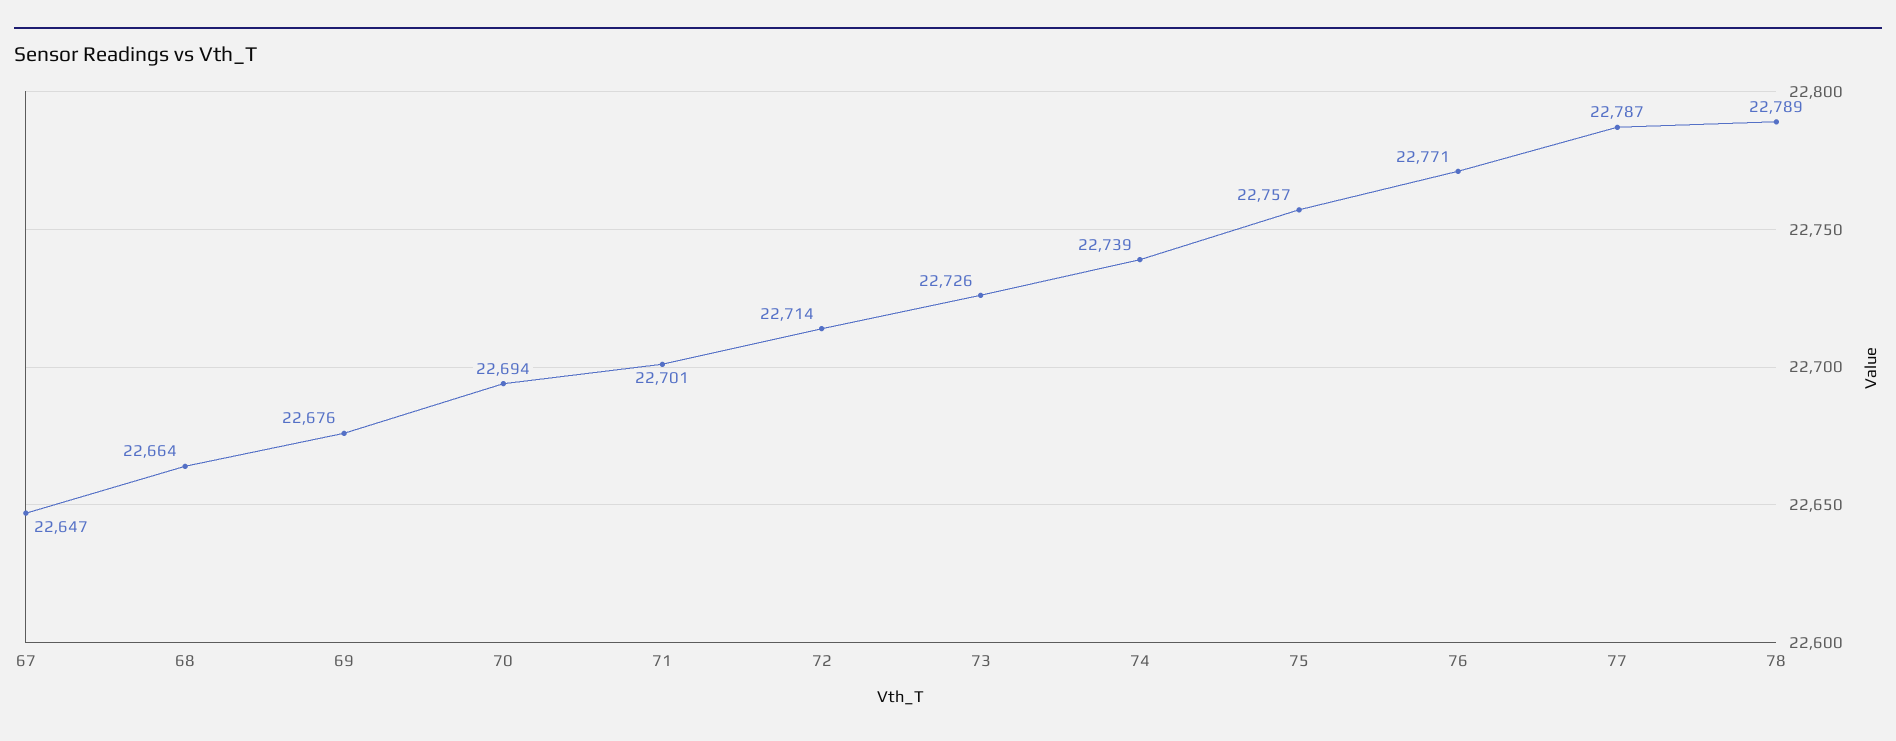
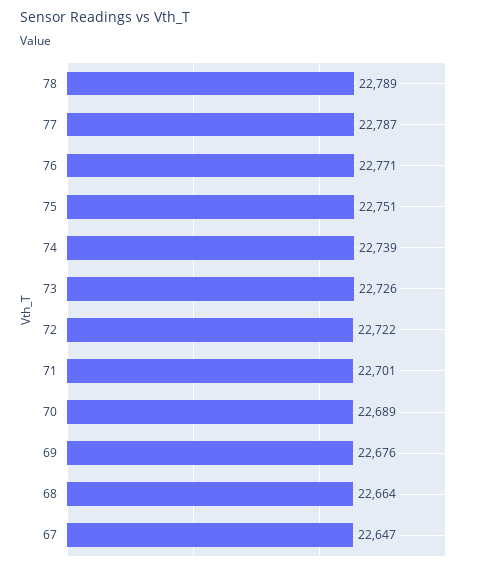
  {
    "67": 22647,
    "68": 22664,
    "69": 22676,
-   "70": 22694,
+   "70": 22689,
    "71": 22701,
-   "72": 22714,
+   "72": 22722,
    "73": 22726,
    "74": 22739,
-   "75": 22757,
+   "75": 22751,
    "76": 22771,
    "77": 22787,
    "78": 22789
  }

